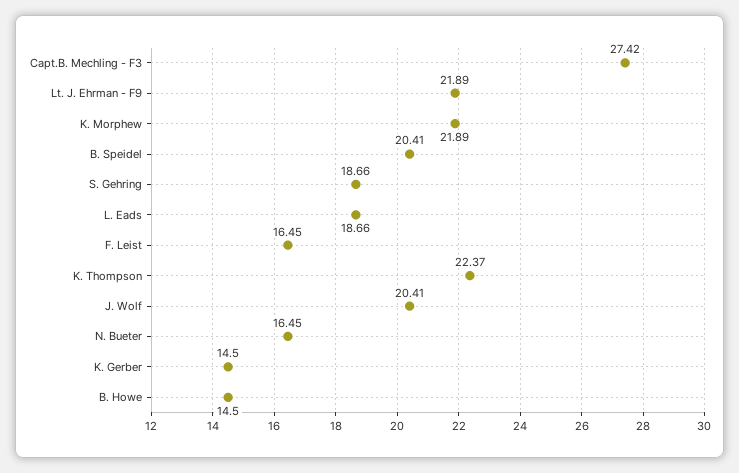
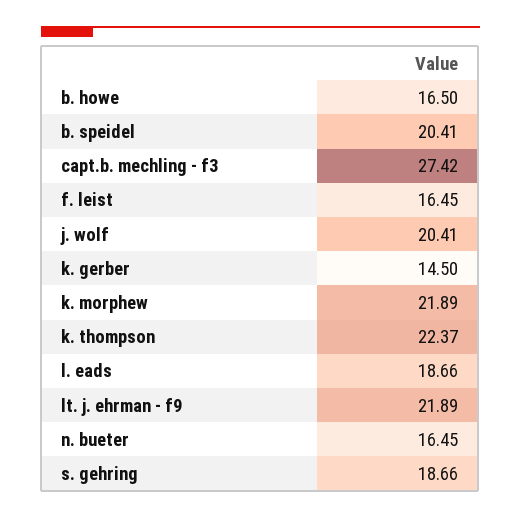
  {
    "Capt.B. Mechling - F3": 27.42,
    "Lt. J. Ehrman - F9": 21.89,
    "K. Morphew": 21.89,
    "B. Speidel": 20.41,
    "S. Gehring": 18.66,
    "L. Eads": 18.66,
    "F. Leist": 16.45,
    "K. Thompson": 22.37,
    "J. Wolf": 20.41,
    "N. Bueter": 16.45,
    "K. Gerber": 14.5,
-   "B. Howe": 14.5
+   "B. Howe": 16.5
  }

